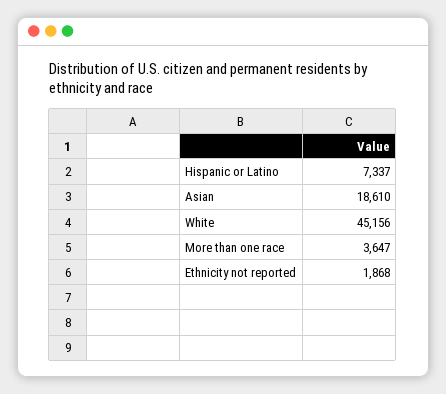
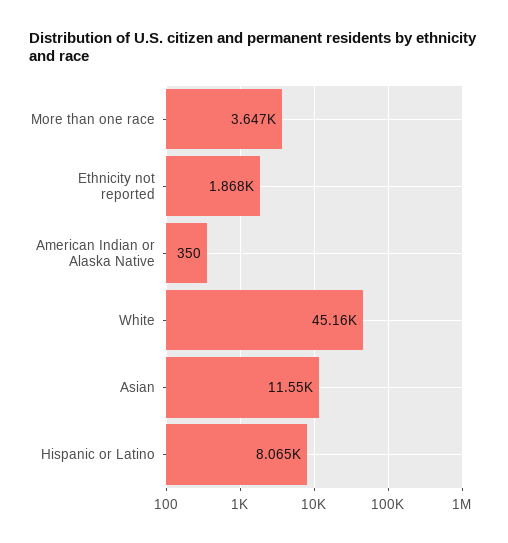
  {
-   "Hispanic or Latino": 7337,
+   "Hispanic or Latino": 8065,
-   "Asian": 18610,
+   "Asian": 11550,
    "White": 45156,
    "More than one race": 3647,
-   "Ethnicity not reported": 1868
+   "Ethnicity not reported": 1868,
+   "American Indian or Alaska Native": 350
  }

